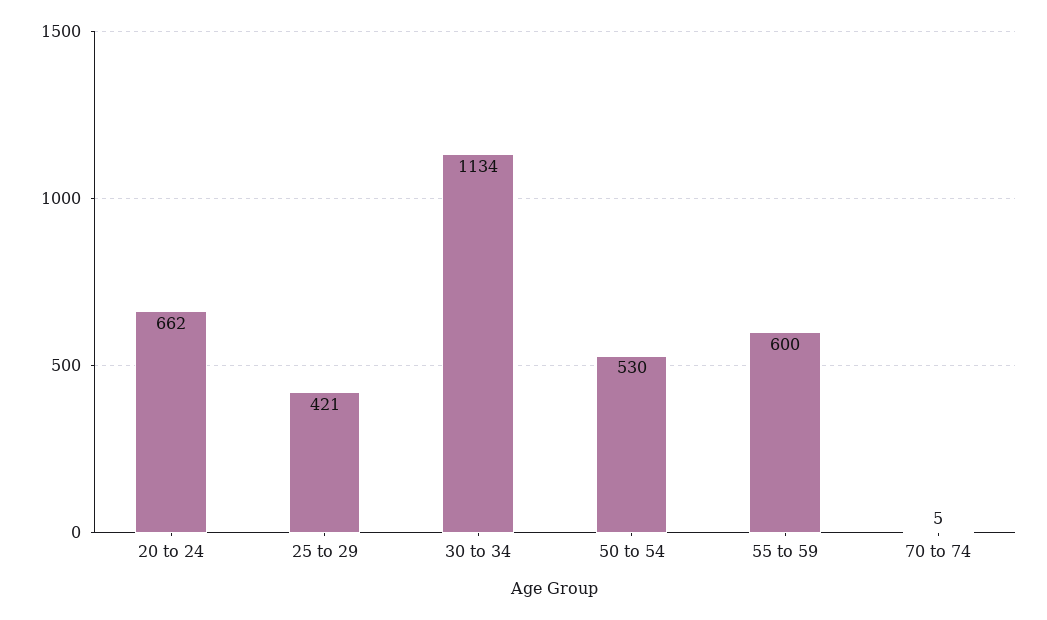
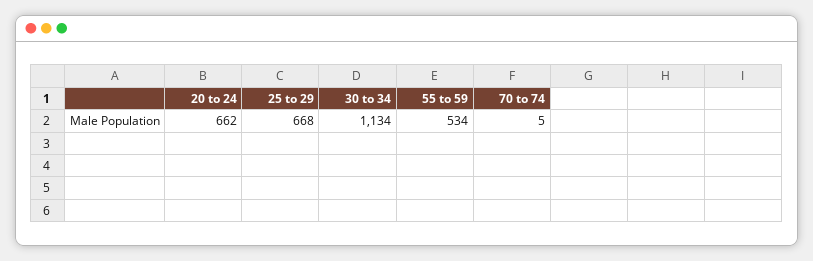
  {
    "20 to 24": 662,
-   "25 to 29": 421,
+   "25 to 29": 668,
    "30 to 34": 1134,
-   "50 to 54": 530,
-   "55 to 59": 600,
+   "55 to 59": 534,
    "70 to 74": 5
  }

